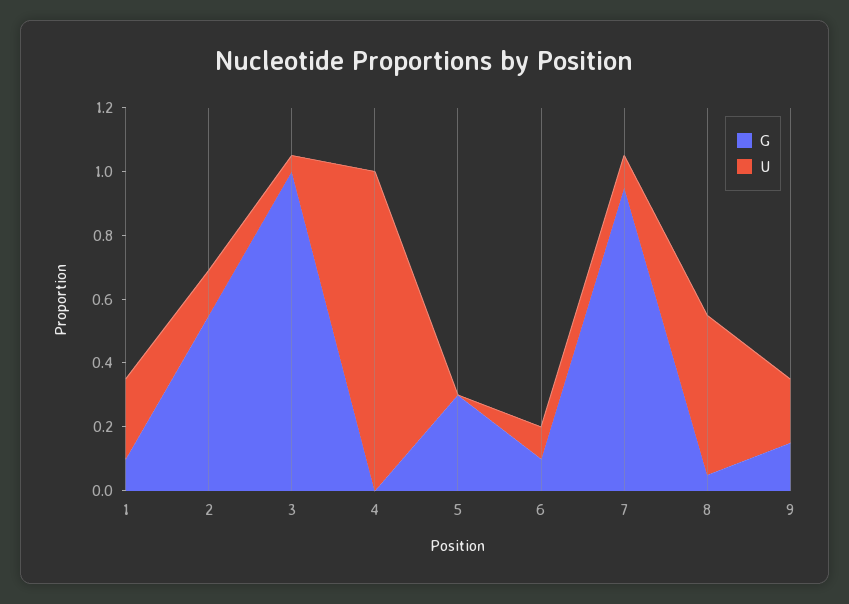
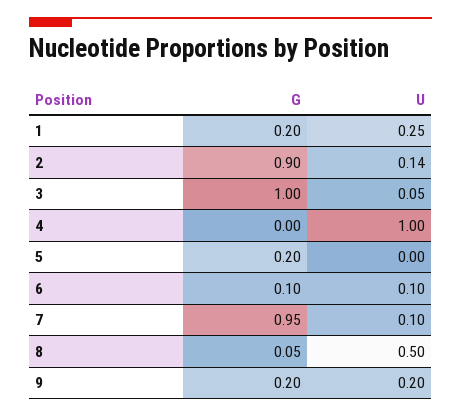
  {
    "G": {
-     "1": 0.1,
+     "1": 0.2,
-     "2": 0.55,
+     "2": 0.9,
      "3": 1,
      "4": 0,
-     "5": 0.3,
+     "5": 0.2,
      "6": 0.1,
      "7": 0.95,
      "8": 0.05,
-     "9": 0.15
+     "9": 0.2
    },
    "U": {
      "1": 0.25,
      "2": 0.14,
      "3": 0.05,
      "4": 1,
      "5": 0,
      "6": 0.1,
      "7": 0.1,
      "8": 0.5,
      "9": 0.2
    }
  }

